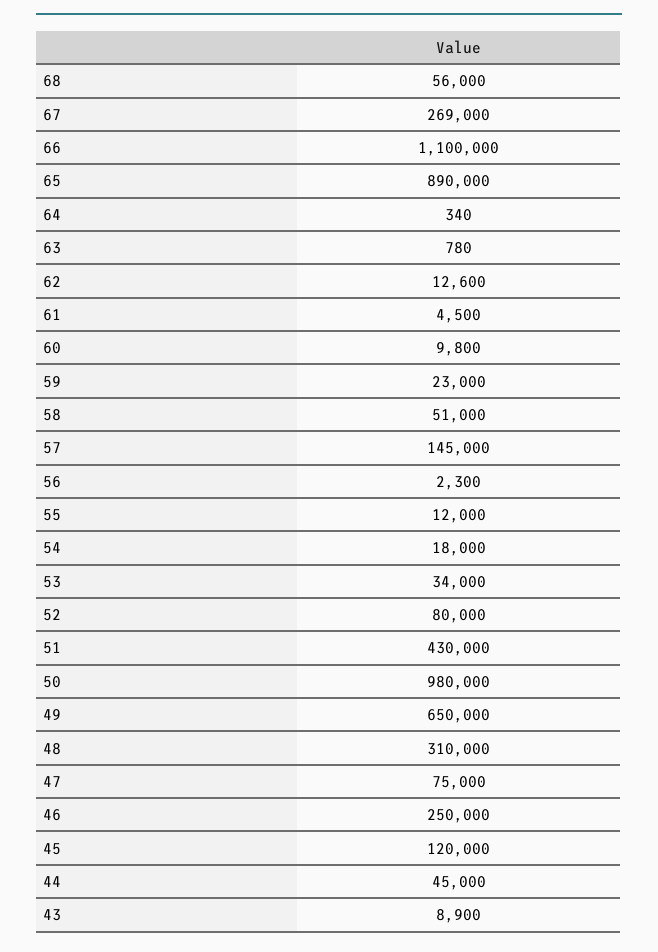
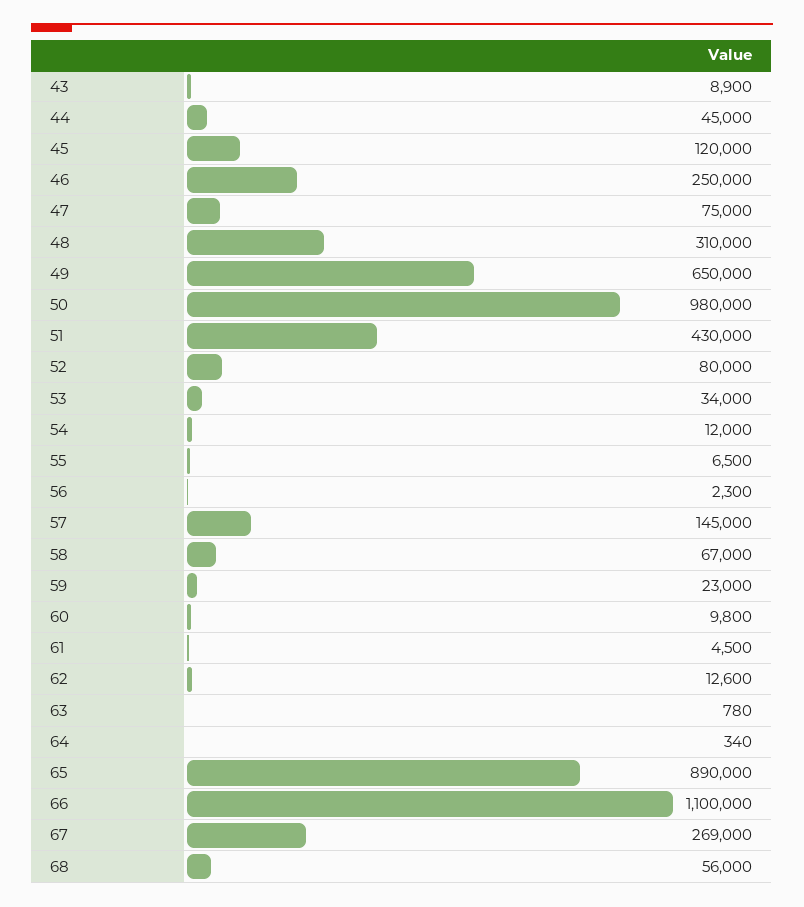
  {
    "68": 56000,
    "67": 269000,
    "66": 1100000,
    "65": 890000,
    "64": 340,
    "63": 780,
    "62": 12600,
    "61": 4500,
    "60": 9800,
    "59": 23000,
-   "58": 51000,
+   "58": 67000,
    "57": 145000,
    "56": 2300,
-   "55": 12000,
+   "55": 6500,
-   "54": 18000,
+   "54": 12000,
    "53": 34000,
    "52": 80000,
    "51": 430000,
    "50": 980000,
    "49": 650000,
    "48": 310000,
    "47": 75000,
    "46": 250000,
    "45": 120000,
    "44": 45000,
    "43": 8900
  }

